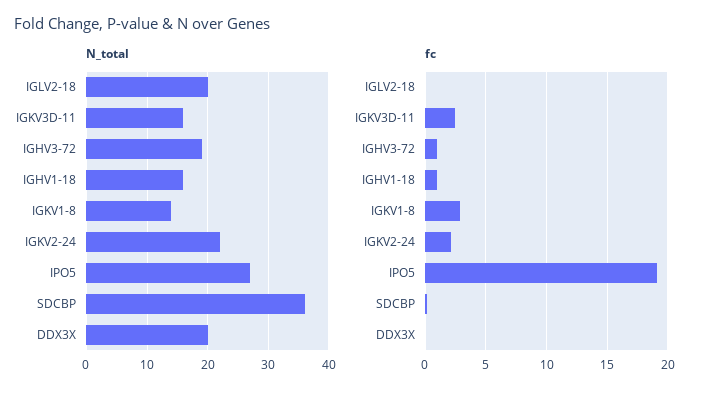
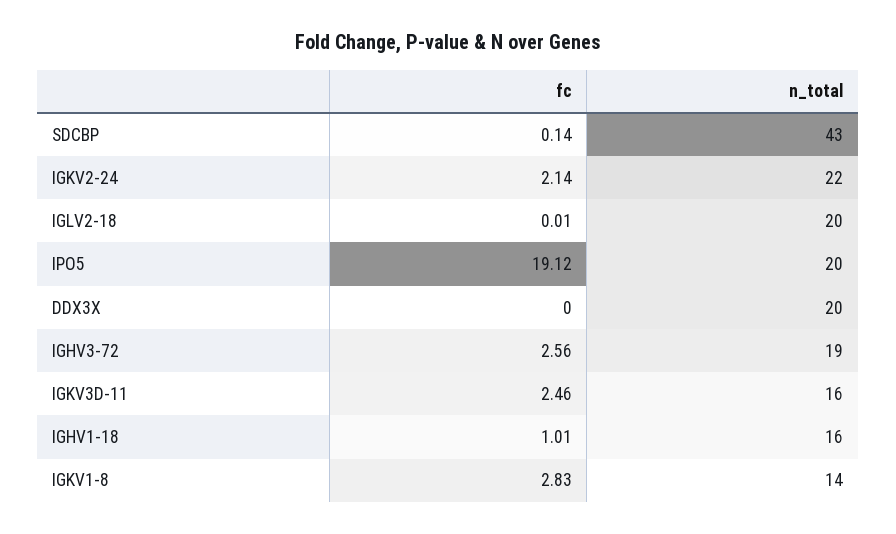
  {
    "N_total": {
      "IGLV2-18": 20,
      "IGKV3D-11": 16,
      "IGHV3-72": 19,
      "IGHV1-18": 16,
      "IGKV1-8": 14,
      "IGKV2-24": 22,
-     "IPO5": 27,
+     "IPO5": 20,
-     "SDCBP": 36,
+     "SDCBP": 43,
      "DDX3X": 20
    },
    "fc": {
      "IGLV2-18": 0.01,
      "IGKV3D-11": 2.46,
-     "IGHV3-72": 1,
+     "IGHV3-72": 2.56,
      "IGHV1-18": 1.01,
      "IGKV1-8": 2.83,
      "IGKV2-24": 2.14,
      "IPO5": 19.12,
      "SDCBP": 0.14,
      "DDX3X": 0
    }
  }

